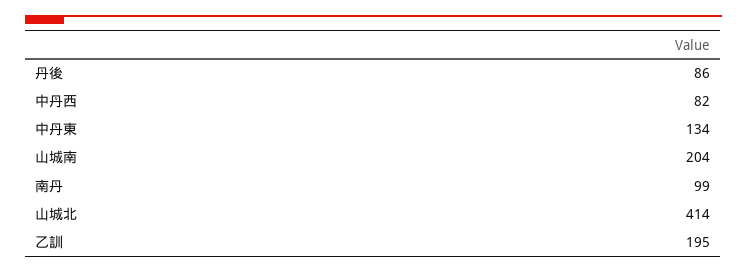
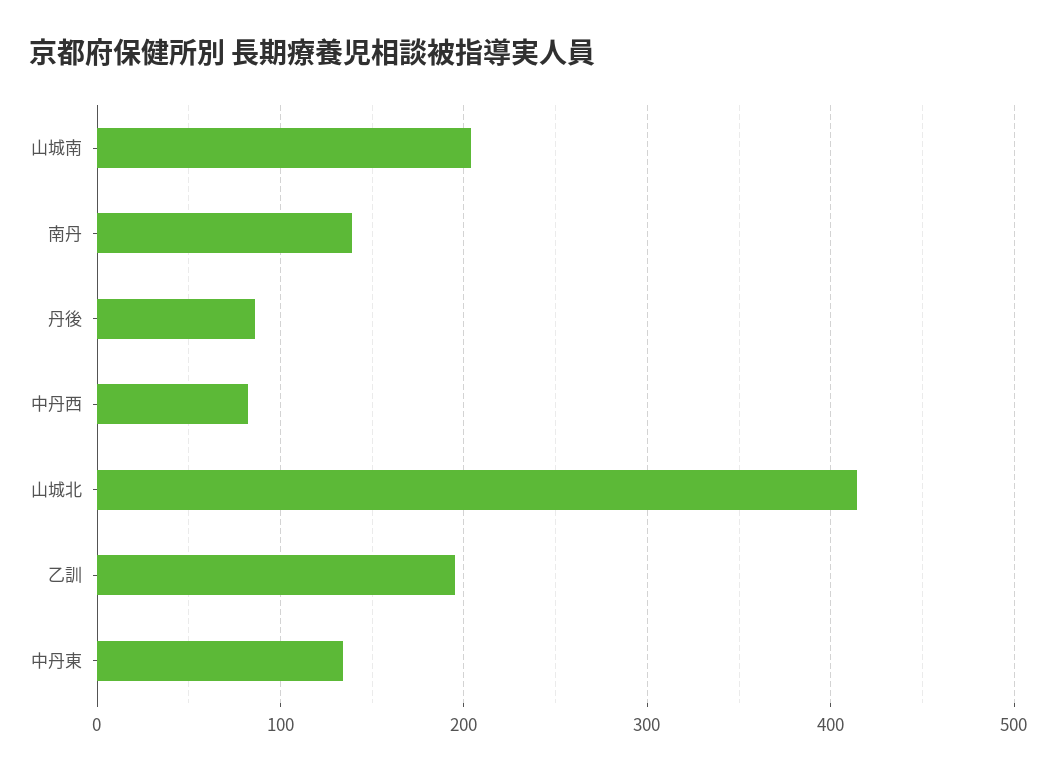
  {
    "丹後": 86,
    "中丹西": 82,
    "中丹東": 134,
    "山城南": 204,
-   "南丹": 99,
+   "南丹": 140,
    "山城北": 414,
    "乙訓": 195
  }

